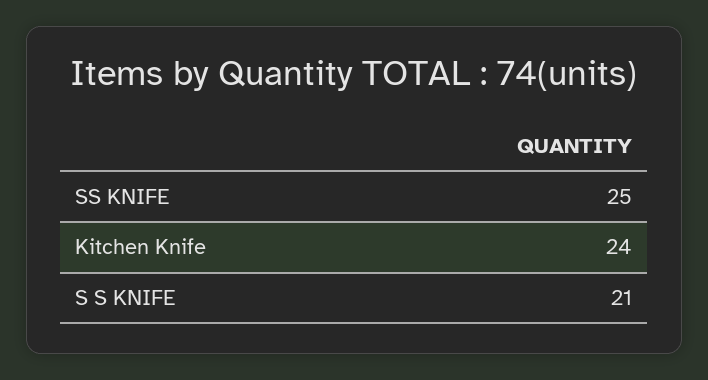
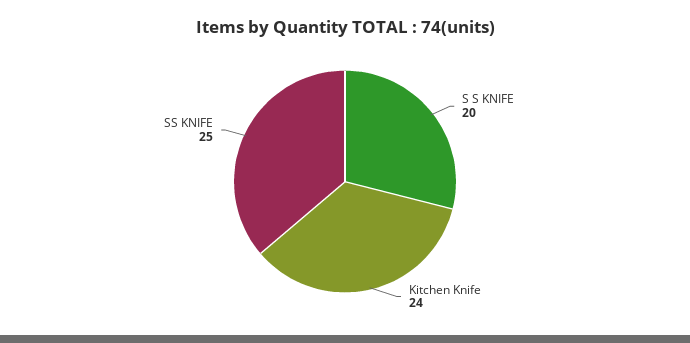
  {
    "SS KNIFE": 25,
    "Kitchen Knife": 24,
-   "S S KNIFE": 21
+   "S S KNIFE": 20
  }

